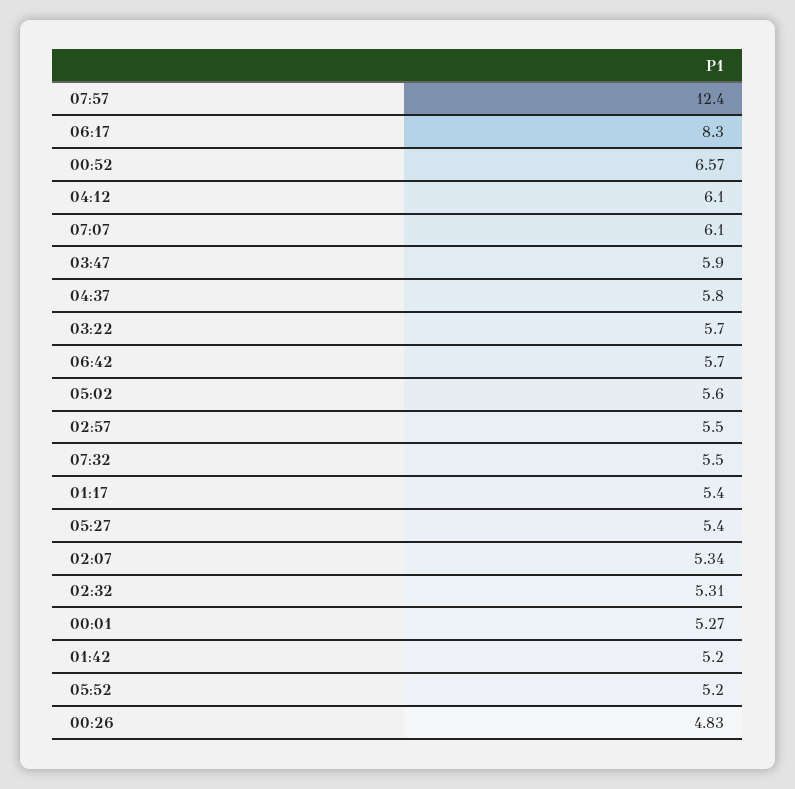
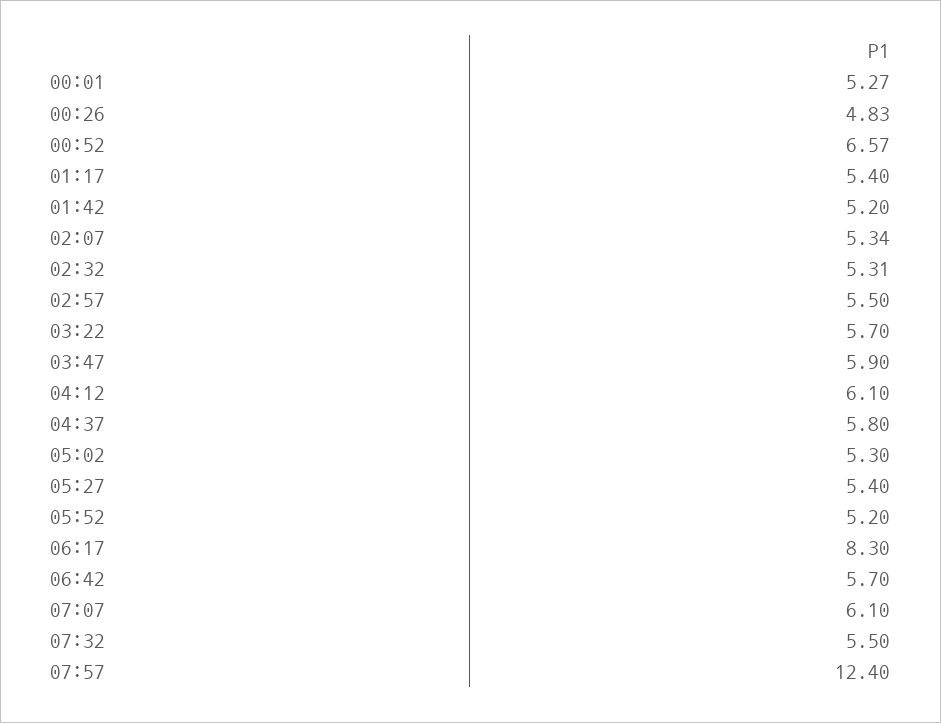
  {
    "07:57": 12.4,
    "06:17": 8.3,
    "00:52": 6.57,
    "04:12": 6.1,
    "07:07": 6.1,
    "03:47": 5.9,
    "04:37": 5.8,
    "03:22": 5.7,
    "06:42": 5.7,
-   "05:02": 5.6,
+   "05:02": 5.3,
    "02:57": 5.5,
    "07:32": 5.5,
    "01:17": 5.4,
    "05:27": 5.4,
    "02:07": 5.34,
    "02:32": 5.31,
    "00:01": 5.27,
    "01:42": 5.2,
    "05:52": 5.2,
    "00:26": 4.83
  }

